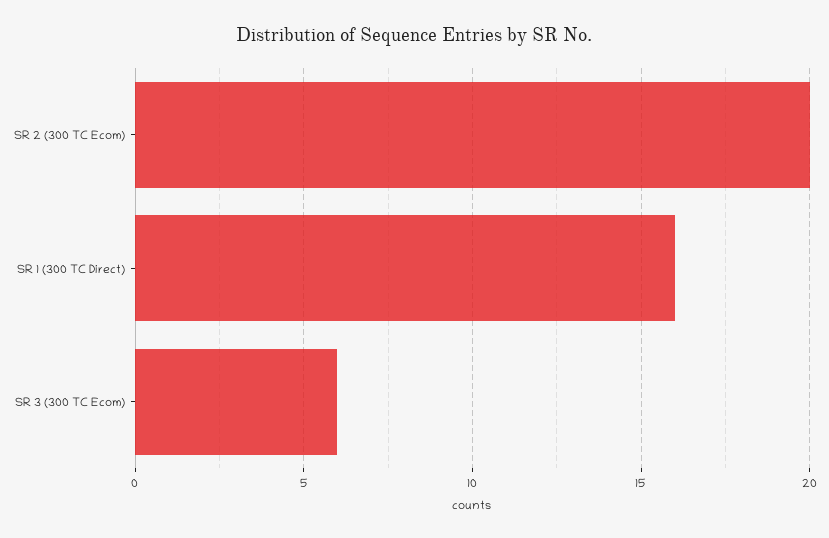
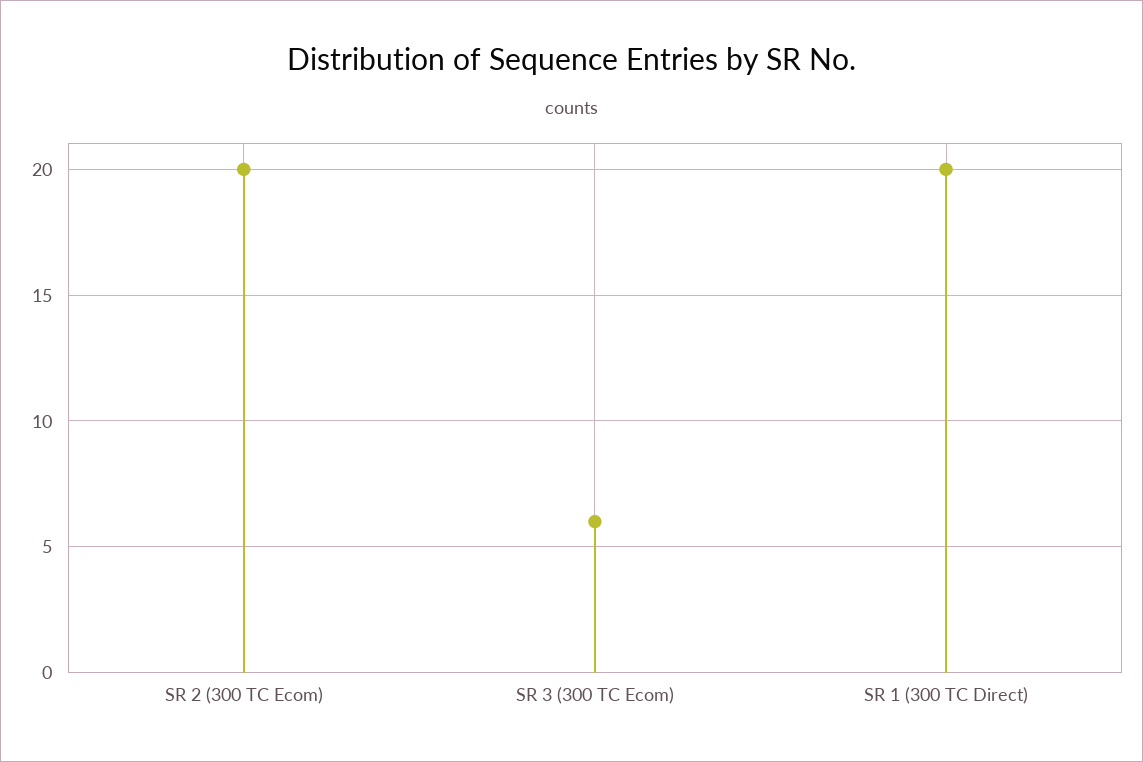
  {
    "SR 2 (300 TC Ecom)": 20,
-   "SR 1 (300 TC Direct)": 16,
+   "SR 1 (300 TC Direct)": 20,
    "SR 3 (300 TC Ecom)": 6
  }

